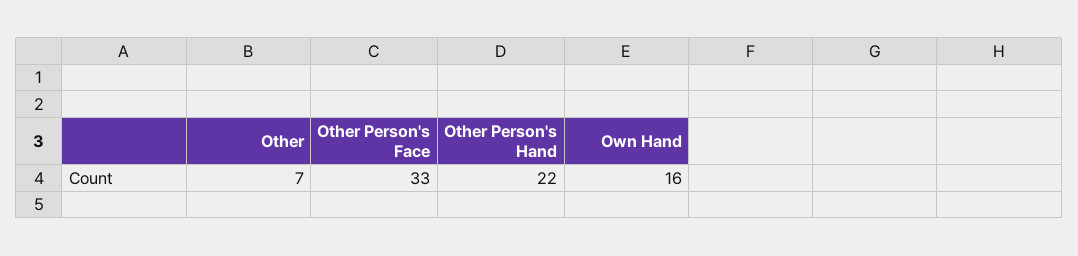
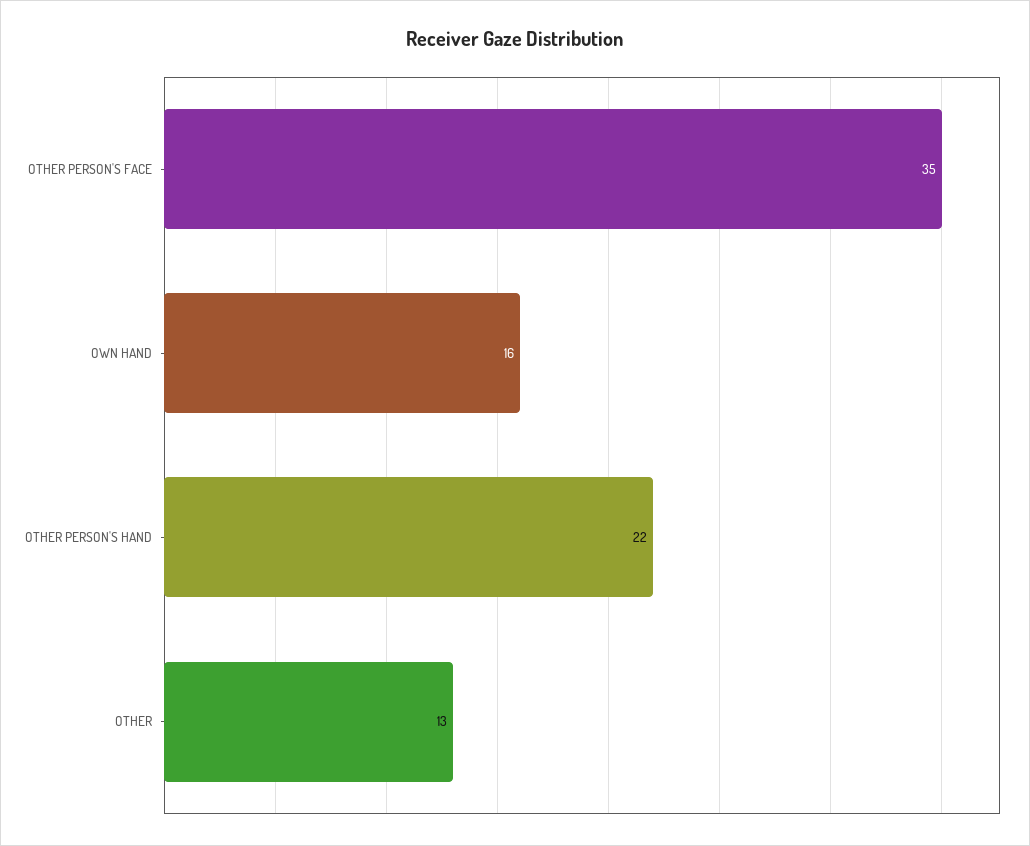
  {
-   "Other": 7,
+   "Other": 13,
-   "Other Person's Face": 33,
+   "Other Person's Face": 35,
    "Other Person's Hand": 22,
    "Own Hand": 16
  }

